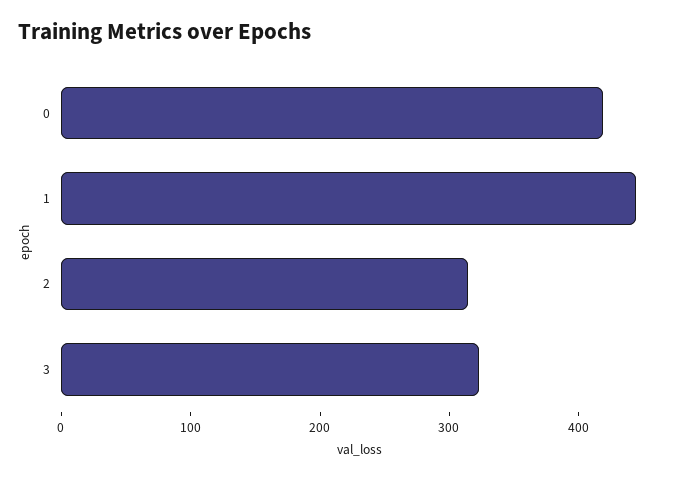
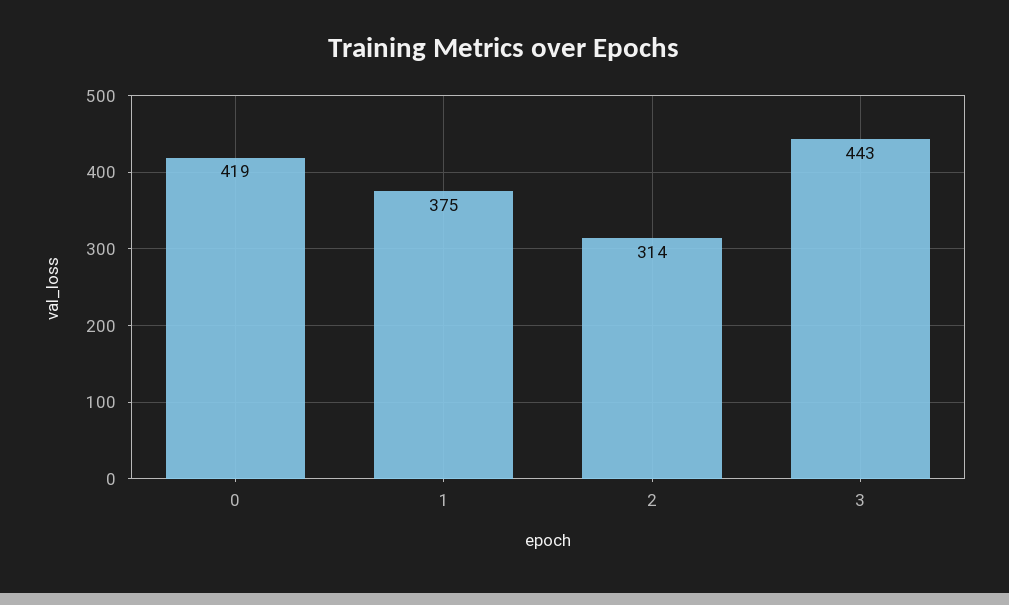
  {
    "0": 419,
-   "1": 440,
+   "1": 375,
    "2": 314,
-   "3": 320
+   "3": 443
  }

